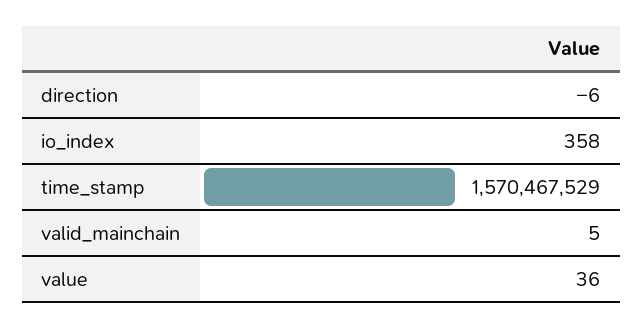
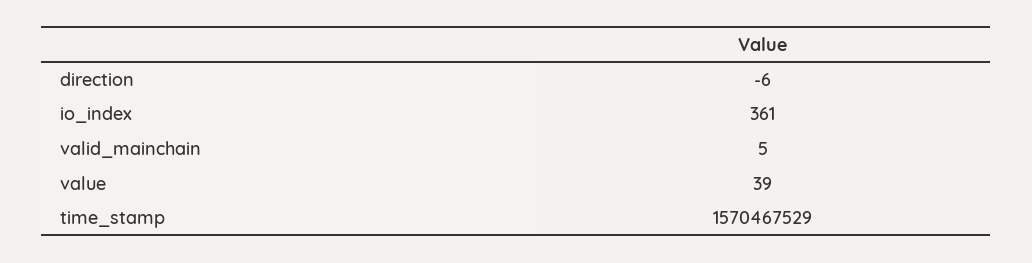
  {
    "direction": -6,
-   "io_index": 358,
+   "io_index": 361,
    "time_stamp": 1570467529,
    "valid_mainchain": 5,
-   "value": 36
+   "value": 39
  }

